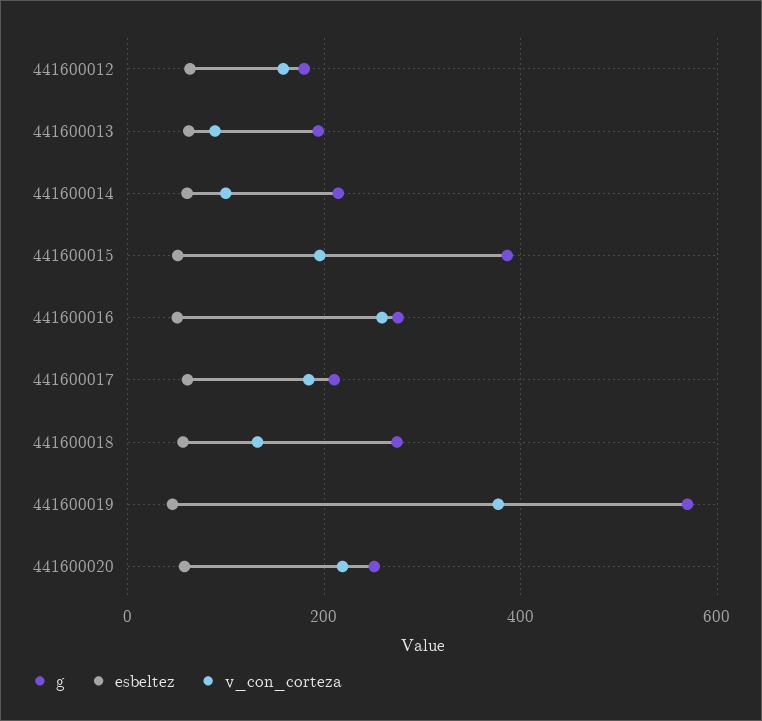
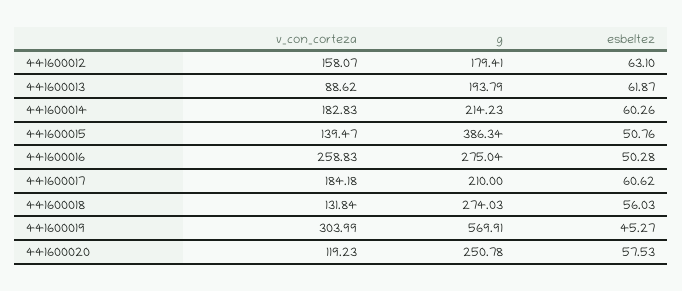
  {
    "g": {
      "441600012": 179.41,
      "441600013": 193.79,
      "441600014": 214.23,
      "441600015": 386.34,
      "441600016": 275.04,
      "441600017": 210,
      "441600018": 274.03,
      "441600019": 569.91,
      "441600020": 250.78
    },
    "esbeltez": {
      "441600012": 63.1,
      "441600013": 61.87,
      "441600014": 60.26,
      "441600015": 50.76,
      "441600016": 50.28,
      "441600017": 60.62,
      "441600018": 56.03,
      "441600019": 45.27,
      "441600020": 57.53
    },
    "v_con_corteza": {
      "441600012": 158.07,
      "441600013": 88.62,
-     "441600014": 100,
+     "441600014": 182.83,
-     "441600015": 200,
+     "441600015": 139.47,
      "441600016": 258.83,
      "441600017": 184.18,
      "441600018": 131.84,
-     "441600019": 380,
+     "441600019": 303.99,
-     "441600020": 220
+     "441600020": 119.23
    }
  }

